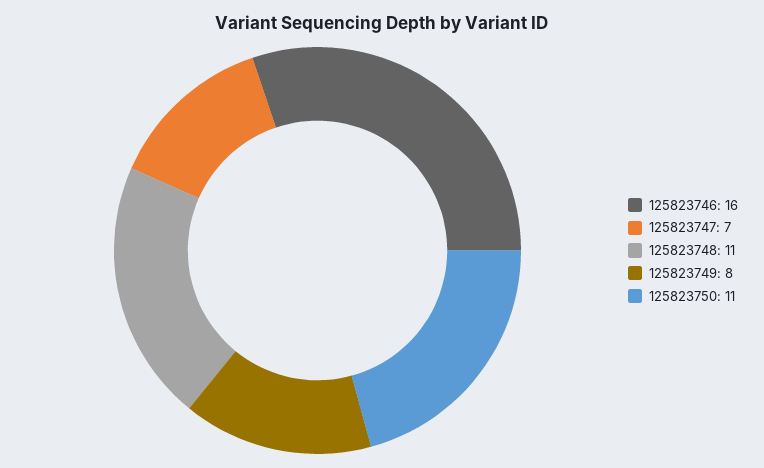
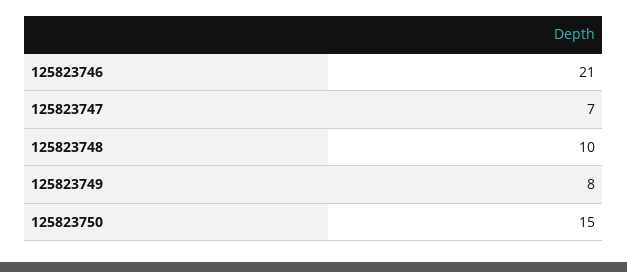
  {
-   "125823746": 16,
+   "125823746": 21,
    "125823747": 7,
-   "125823748": 11,
+   "125823748": 10,
    "125823749": 8,
-   "125823750": 11
+   "125823750": 15
  }

